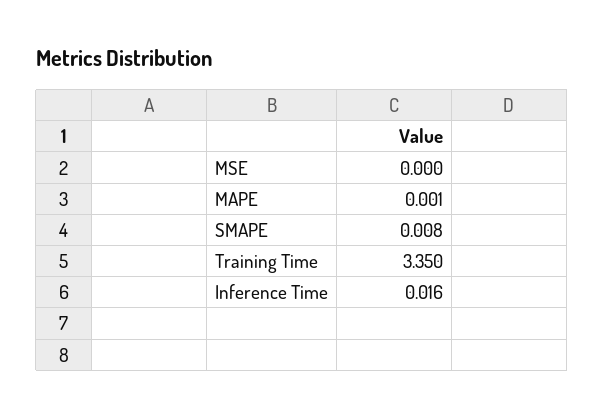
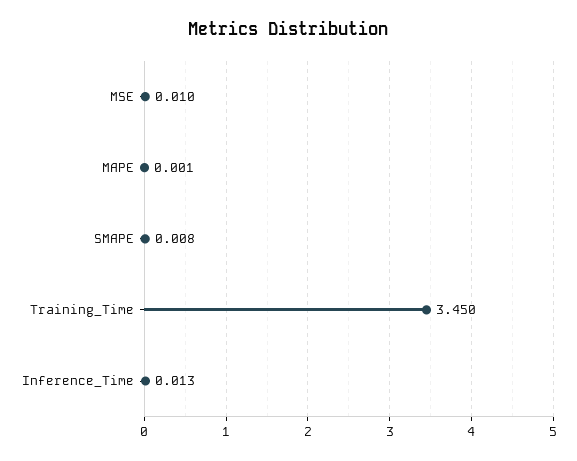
  {
-   "MSE": 0,
+   "MSE": 0.01,
    "MAPE": 0.001,
    "SMAPE": 0.008,
-   "Training Time": 3.35,
+   "Training Time": 3.45,
-   "Inference Time": 0.016
+   "Inference Time": 0.013
  }

